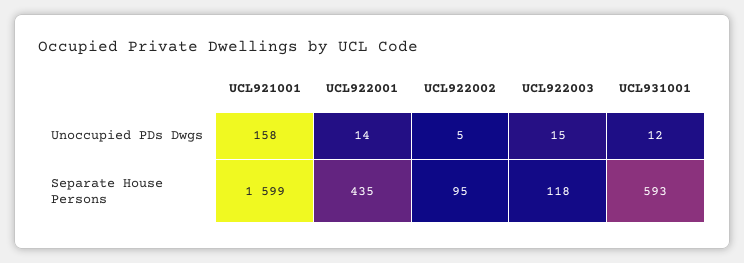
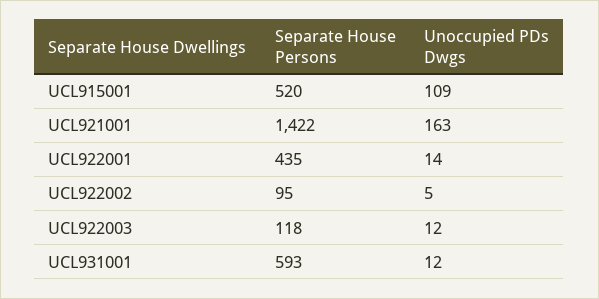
  {
    "UCL921001": {
-     "Unoccupied PDs Dwgs": 158,
+     "Unoccupied PDs Dwgs": 163,
-     "Separate House Persons": 1599
+     "Separate House Persons": 1422
    },
    "UCL922001": {
      "Unoccupied PDs Dwgs": 14,
      "Separate House Persons": 435
    },
    "UCL922002": {
      "Unoccupied PDs Dwgs": 5,
      "Separate House Persons": 95
    },
    "UCL922003": {
-     "Unoccupied PDs Dwgs": 15,
+     "Unoccupied PDs Dwgs": 12,
      "Separate House Persons": 118
    },
    "UCL931001": {
      "Unoccupied PDs Dwgs": 12,
      "Separate House Persons": 593
-   }
+   },
+   "UCL915001": {
+     "Separate House Persons": 520,
+     "Unoccupied PDs Dwgs": 109
+   }
  }

